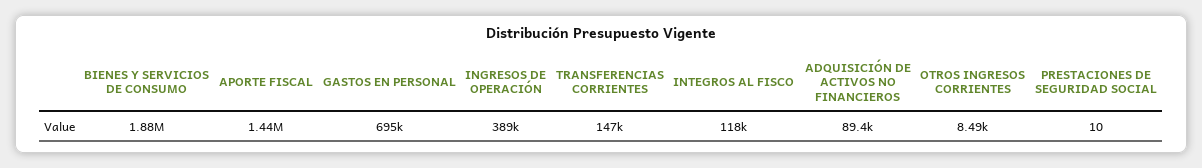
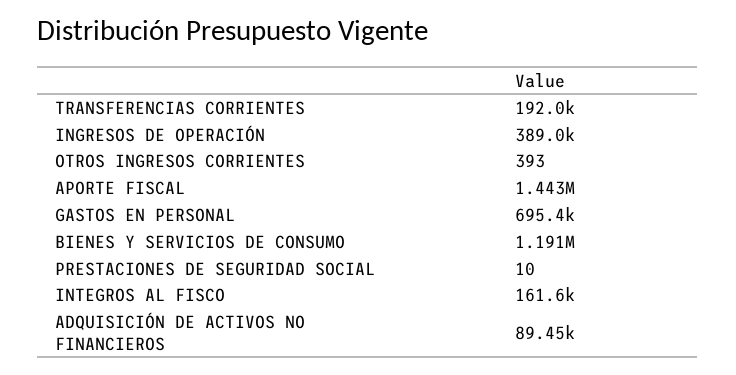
  {
-   "BIENES Y SERVICIOS DE CONSUMO": 1880000,
+   "BIENES Y SERVICIOS DE CONSUMO": 1191000,
    "APORTE FISCAL": 1443000,
    "GASTOS EN PERSONAL": 695400,
    "INGRESOS DE OPERACIÓN": 389000,
-   "TRANSFERENCIAS CORRIENTES": 147000,
+   "TRANSFERENCIAS CORRIENTES": 192000,
-   "INTEGROS AL FISCO": 118000,
+   "INTEGROS AL FISCO": 161600,
    "ADQUISICIÓN DE ACTIVOS NO FINANCIEROS": 89450,
-   "OTROS INGRESOS CORRIENTES": 8490,
+   "OTROS INGRESOS CORRIENTES": 393,
    "PRESTACIONES DE SEGURIDAD SOCIAL": 10
  }

